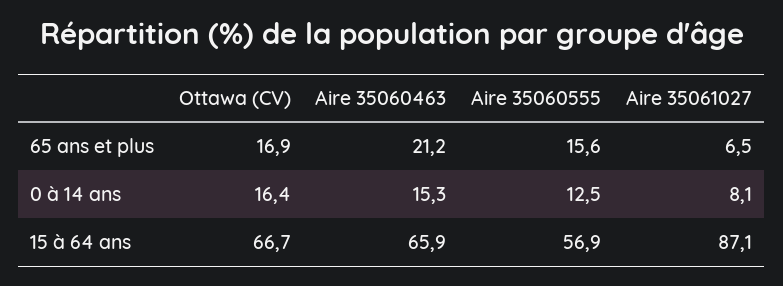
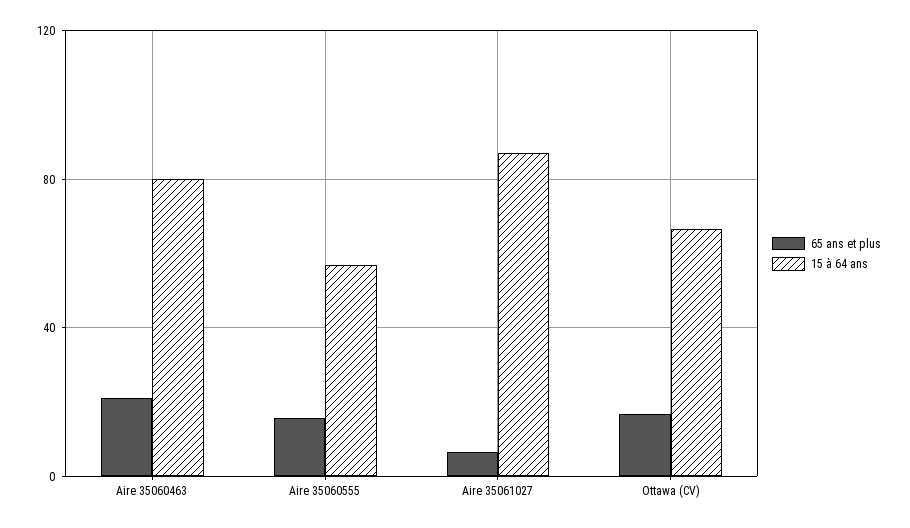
  {
    "65 ans et plus": {
      "Ottawa (CV)": 16.9,
      "Aire 35060463": 21.2,
      "Aire 35060555": 15.6,
      "Aire 35061027": 6.5
    },
-   "0 à 14 ans": {
-     "Ottawa (CV)": 16.4,
-     "Aire 35060463": 15.3,
-     "Aire 35060555": 12.5,
-     "Aire 35061027": 8.1
-   },
    "15 à 64 ans": {
      "Ottawa (CV)": 66.7,
-     "Aire 35060463": 65.9,
+     "Aire 35060463": 80,
      "Aire 35060555": 56.9,
      "Aire 35061027": 87.1
    }
  }

